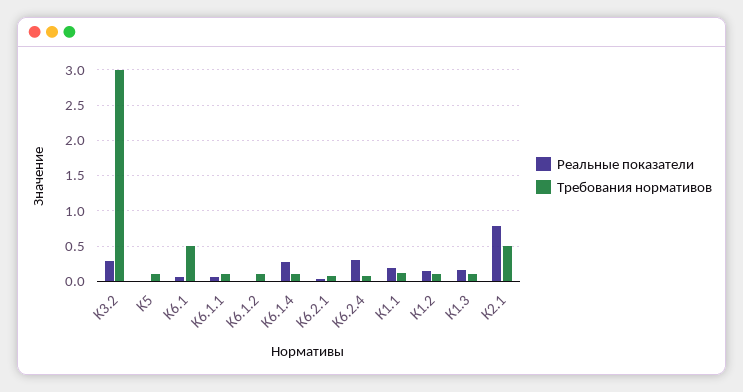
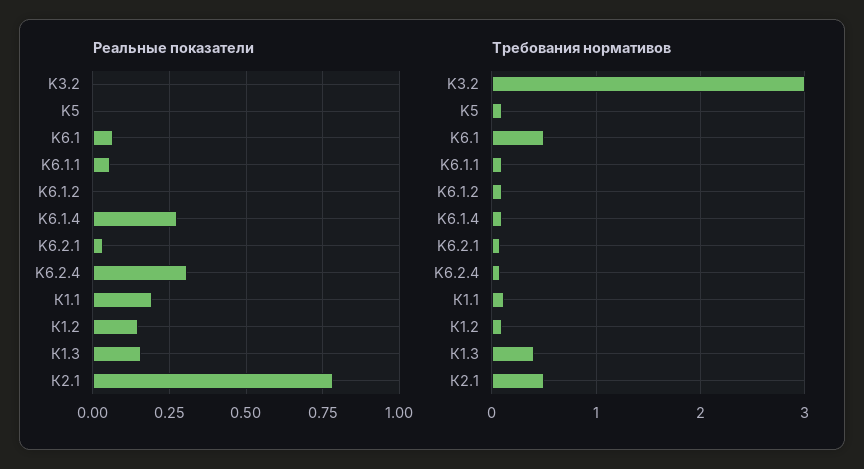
  {
    "Реальные показатели": {
-     "K3.2": 0.3,
+     "K3.2": 0,
      "K5": 0,
      "K6.1": 0.075,
      "K6.1.1": 0.05,
      "K6.1.2": 0,
      "K6.1.4": 0.275,
      "K6.2.1": 0.025,
      "K6.2.4": 0.3,
      "К1.1": 0.2,
      "К1.2": 0.15,
      "К1.3": 0.15,
      "К2.1": 0.775
    },
    "Требования нормативов": {
      "K3.2": 3,
      "K5": 0.1,
      "K6.1": 0.5,
      "K6.1.1": 0.1,
      "K6.1.2": 0.1,
      "K6.1.4": 0.1,
      "K6.2.1": 0.1,
      "K6.2.4": 0.1,
      "К1.1": 0.1,
      "К1.2": 0.1,
-     "К1.3": 0.1,
+     "К1.3": 0.4,
      "К2.1": 0.5
    }
  }

